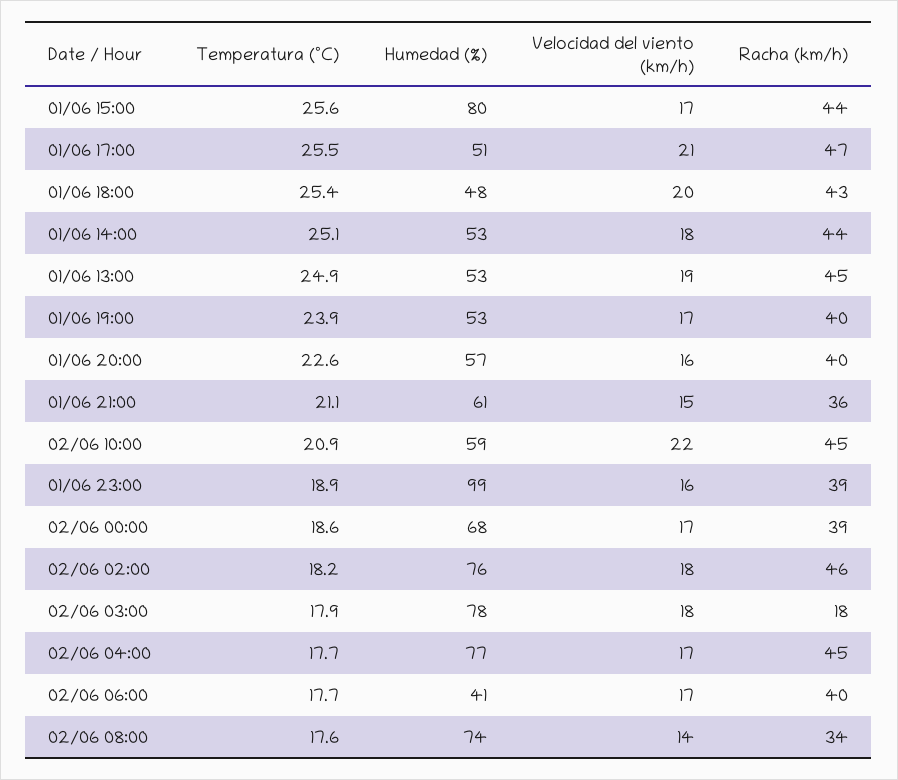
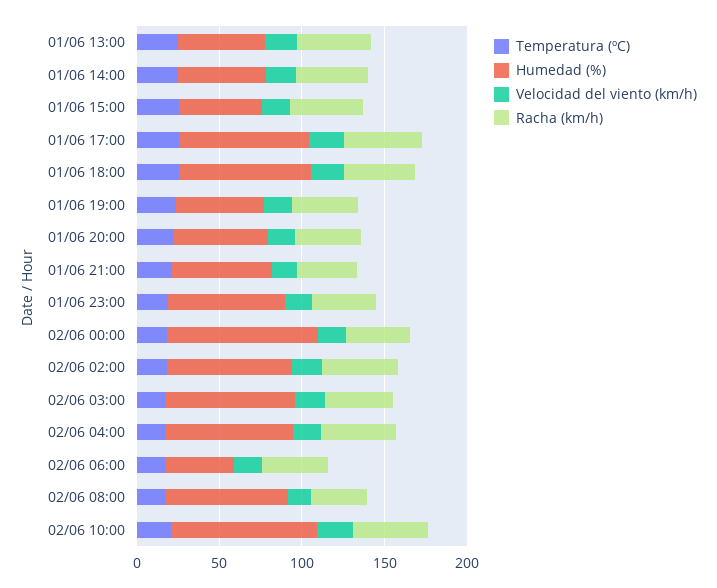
  {
    "Temperatura (ºC)": {
      "01/06 15:00": 25.6,
      "01/06 17:00": 25.5,
      "01/06 18:00": 25.4,
      "01/06 14:00": 25.1,
      "01/06 13:00": 24.9,
      "01/06 19:00": 23.9,
      "01/06 20:00": 22.6,
      "01/06 21:00": 21.1,
      "02/06 10:00": 20.9,
      "01/06 23:00": 18.9,
      "02/06 00:00": 18.6,
      "02/06 02:00": 18.2,
      "02/06 03:00": 17.9,
      "02/06 04:00": 17.7,
      "02/06 06:00": 17.7,
      "02/06 08:00": 17.6
    },
    "Humedad (%)": {
-     "01/06 15:00": 80,
+     "01/06 15:00": 50,
-     "01/06 17:00": 51,
+     "01/06 17:00": 80,
-     "01/06 18:00": 48,
+     "01/06 18:00": 80,
      "01/06 14:00": 53,
      "01/06 13:00": 53,
      "01/06 19:00": 53,
      "01/06 20:00": 57,
      "01/06 21:00": 61,
-     "02/06 10:00": 59,
+     "02/06 10:00": 90,
-     "01/06 23:00": 99,
+     "01/06 23:00": 70,
-     "02/06 00:00": 68,
+     "02/06 00:00": 90,
      "02/06 02:00": 76,
      "02/06 03:00": 78,
      "02/06 04:00": 77,
      "02/06 06:00": 41,
      "02/06 08:00": 74
    },
    "Velocidad del viento (km/h)": {
      "01/06 15:00": 17,
      "01/06 17:00": 21,
      "01/06 18:00": 20,
      "01/06 14:00": 18,
      "01/06 13:00": 19,
      "01/06 19:00": 17,
      "01/06 20:00": 16,
      "01/06 21:00": 15,
      "02/06 10:00": 22,
      "01/06 23:00": 16,
      "02/06 00:00": 17,
      "02/06 02:00": 18,
      "02/06 03:00": 18,
      "02/06 04:00": 17,
      "02/06 06:00": 17,
      "02/06 08:00": 14
    },
    "Racha (km/h)": {
      "01/06 15:00": 44,
      "01/06 17:00": 47,
      "01/06 18:00": 43,
      "01/06 14:00": 44,
      "01/06 13:00": 45,
      "01/06 19:00": 40,
      "01/06 20:00": 40,
      "01/06 21:00": 36,
      "02/06 10:00": 45,
      "01/06 23:00": 39,
      "02/06 00:00": 39,
      "02/06 02:00": 46,
-     "02/06 03:00": 18,
+     "02/06 03:00": 40,
      "02/06 04:00": 45,
      "02/06 06:00": 40,
      "02/06 08:00": 34
    }
  }

